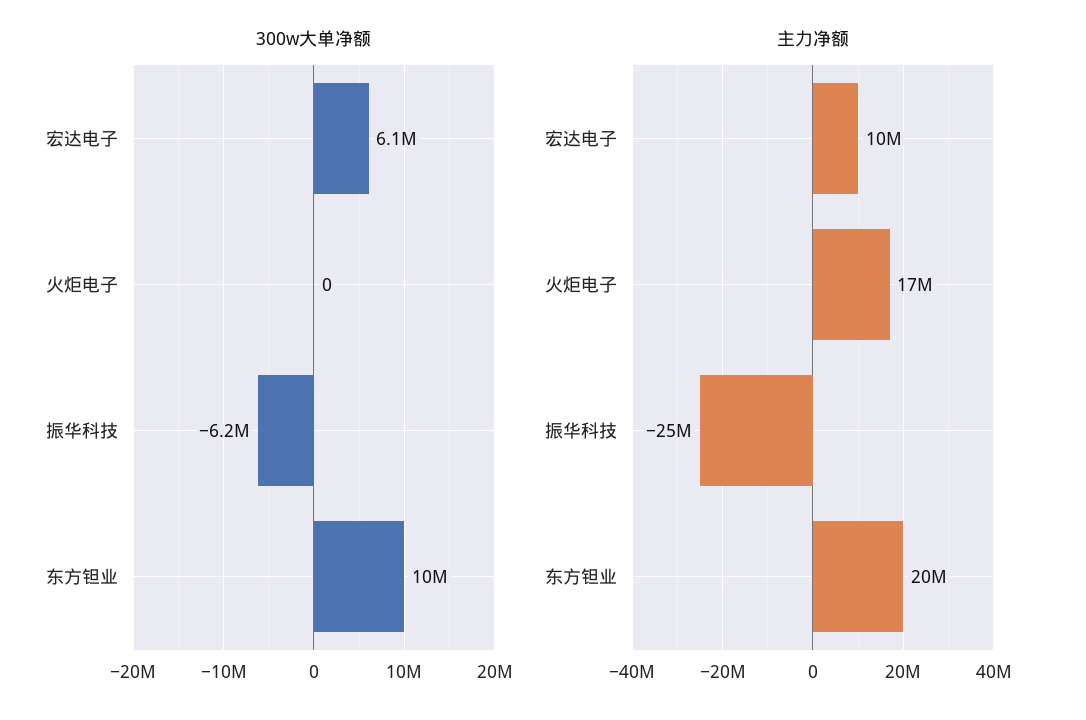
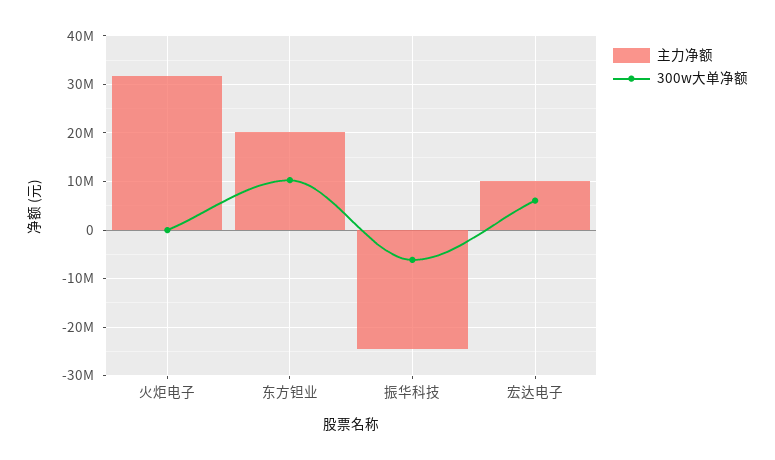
  {
    "300w大单净额": {
      "宏达电子": 6100000,
      "火炬电子": 0,
      "振华科技": -6200000,
      "东方钽业": 10000000
    },
    "主力净额": {
      "宏达电子": 10000000,
-     "火炬电子": 17000000,
+     "火炬电子": 32000000,
      "振华科技": -25000000,
      "东方钽业": 20000000
    }
  }

